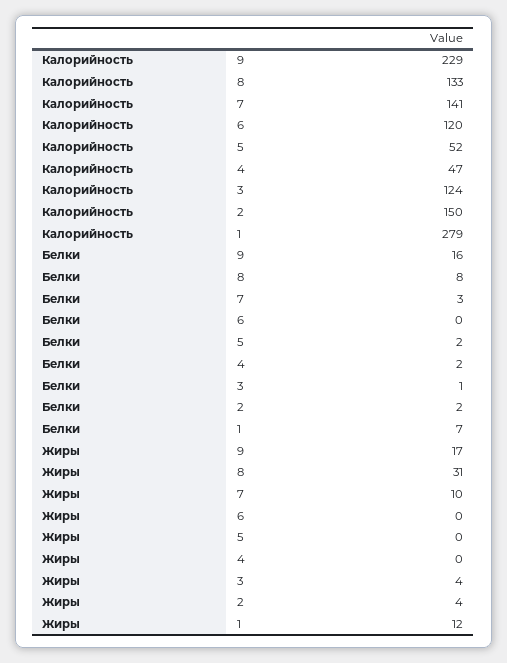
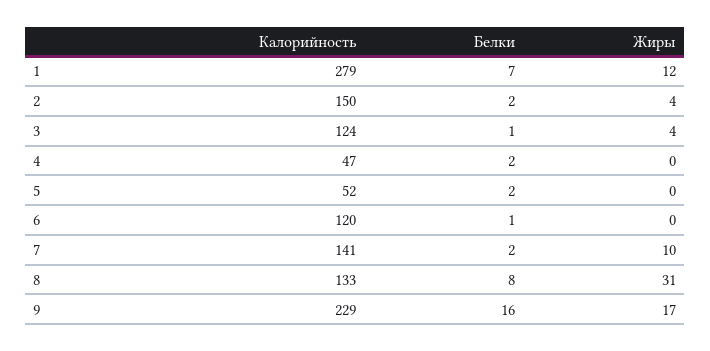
  {
    "Калорийность": {
      "9": 229,
      "8": 133,
      "7": 141,
      "6": 120,
      "5": 52,
      "4": 47,
      "3": 124,
      "2": 150,
      "1": 279
    },
    "Белки": {
      "9": 16,
      "8": 8,
-     "7": 3,
+     "7": 2,
-     "6": 0,
+     "6": 1,
      "5": 2,
      "4": 2,
      "3": 1,
      "2": 2,
      "1": 7
    },
    "Жиры": {
      "9": 17,
      "8": 31,
      "7": 10,
      "6": 0,
      "5": 0,
      "4": 0,
      "3": 4,
      "2": 4,
      "1": 12
    }
  }

